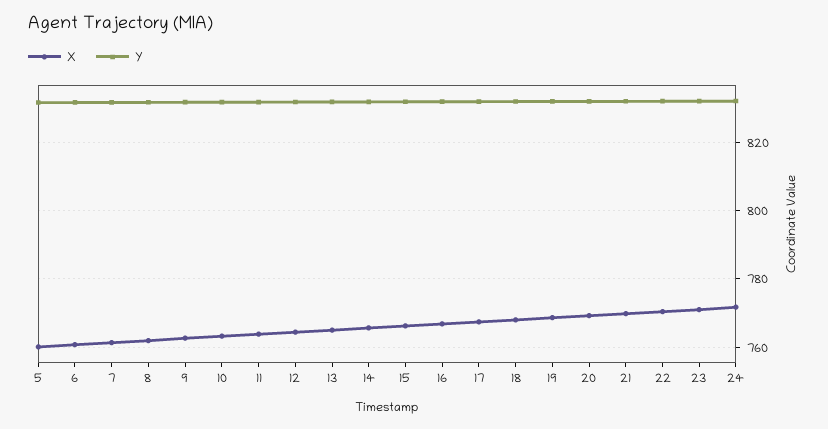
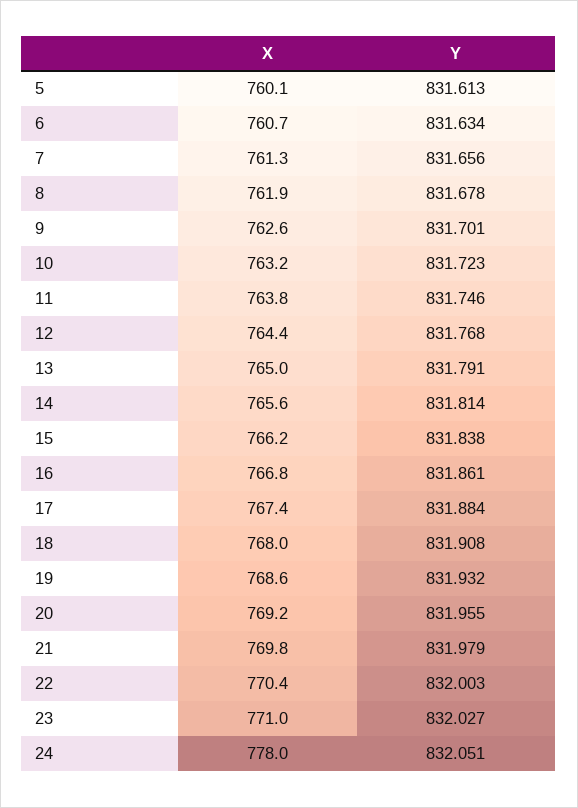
  {
    "X": {
      "5": 760.1,
      "6": 760.7,
      "7": 761.3,
      "8": 761.9,
      "9": 762.6,
      "10": 763.2,
      "11": 763.8,
      "12": 764.4,
      "13": 765,
      "14": 765.6,
      "15": 766.2,
      "16": 766.8,
      "17": 767.4,
      "18": 768,
      "19": 768.6,
      "20": 769.2,
      "21": 769.8,
      "22": 770.4,
      "23": 771,
-     "24": 772
+     "24": 778
    },
    "Y": {
      "5": 831.613,
      "6": 831.634,
      "7": 831.656,
      "8": 831.678,
      "9": 831.701,
      "10": 831.723,
      "11": 831.746,
      "12": 831.768,
      "13": 831.791,
      "14": 831.814,
      "15": 831.838,
      "16": 831.861,
      "17": 831.884,
      "18": 831.908,
      "19": 831.932,
      "20": 831.955,
      "21": 831.979,
      "22": 832.003,
      "23": 832.027,
      "24": 832.051
    }
  }

